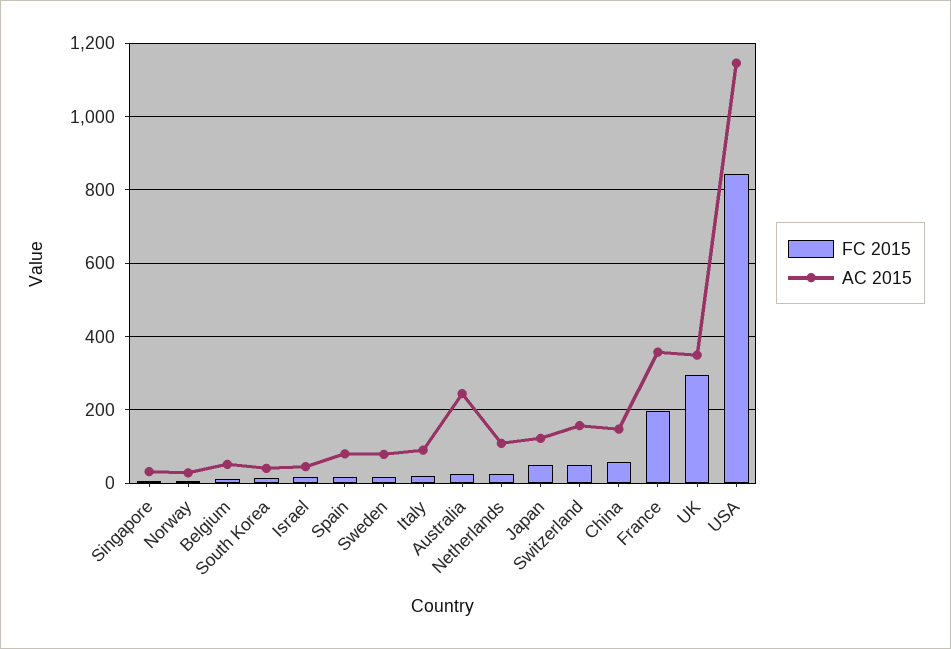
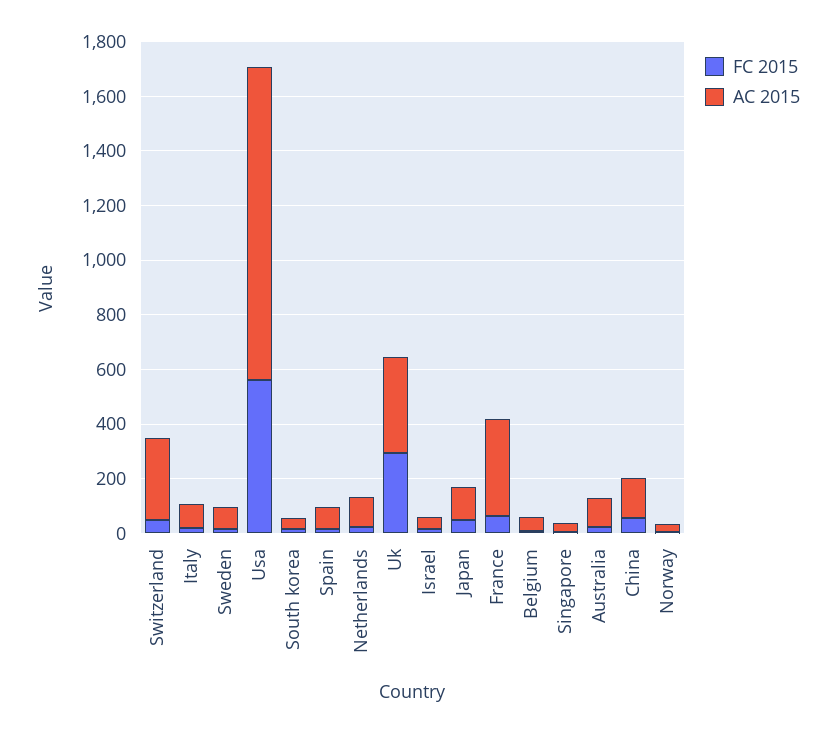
  {
    "FC 2015": {
      "Singapore": 0,
      "Norway": 0,
      "Belgium": 20,
      "South Korea": 20,
      "Israel": 20,
      "Spain": 20,
      "Sweden": 20,
      "Italy": 20,
      "Australia": 20,
      "Netherlands": 20,
      "Japan": 40,
      "Switzerland": 40,
      "China": 60,
-     "France": 200,
+     "France": 50,
      "UK": 300,
-     "USA": 840
+     "USA": 550
    },
    "AC 2015": {
      "Singapore": 40,
      "Norway": 20,
      "Belgium": 60,
      "South Korea": 40,
      "Israel": 40,
      "Spain": 80,
      "Sweden": 80,
      "Italy": 100,
-     "Australia": 240,
+     "Australia": 100,
      "Netherlands": 100,
      "Japan": 120,
-     "Switzerland": 160,
+     "Switzerland": 300,
      "China": 140,
      "France": 360,
      "UK": 340,
      "USA": 1140
    }
  }

